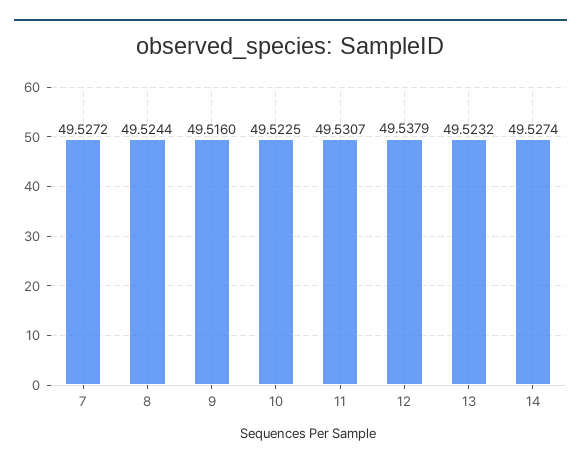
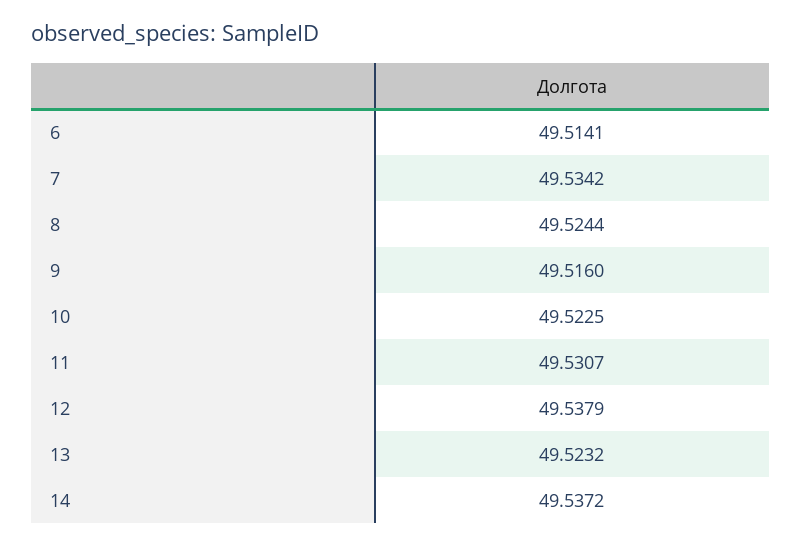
  {
-   "7": 49.5272,
+   "7": 49.5342,
    "8": 49.5244,
    "9": 49.516,
    "10": 49.5225,
    "11": 49.5307,
    "12": 49.5379,
    "13": 49.5232,
-   "14": 49.5274
+   "14": 49.5372,
+   "6": 49.5141
  }

